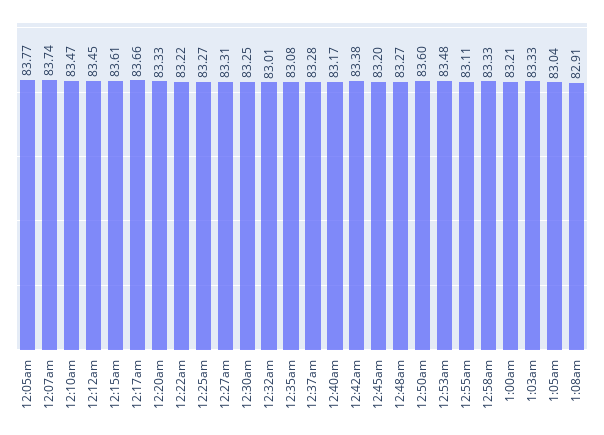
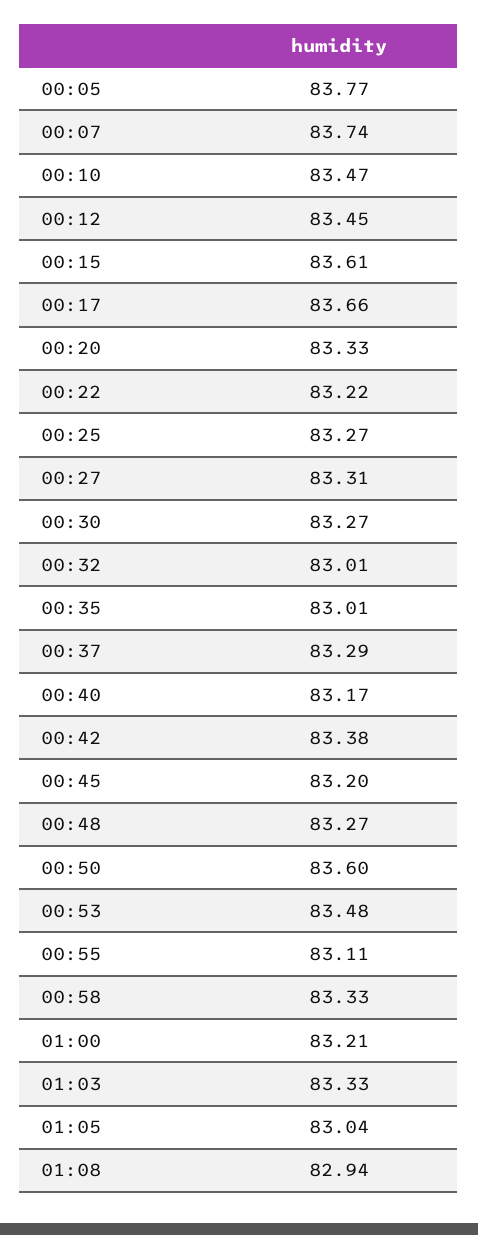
  {
    "12:05am": 83.77,
    "12:07am": 83.74,
    "12:10am": 83.47,
    "12:12am": 83.45,
    "12:15am": 83.61,
    "12:17am": 83.66,
    "12:20am": 83.33,
    "12:22am": 83.22,
    "12:25am": 83.27,
    "12:27am": 83.31,
-   "12:30am": 83.25,
+   "12:30am": 83.27,
    "12:32am": 83.01,
-   "12:35am": 83.08,
+   "12:35am": 83.01,
-   "12:37am": 83.28,
+   "12:37am": 83.29,
    "12:40am": 83.17,
    "12:42am": 83.38,
    "12:45am": 83.2,
    "12:48am": 83.27,
    "12:50am": 83.6,
    "12:53am": 83.48,
    "12:55am": 83.11,
    "12:58am": 83.33,
    "1:00am": 83.21,
    "1:03am": 83.33,
    "1:05am": 83.04,
-   "1:08am": 82.91
+   "1:08am": 82.94
  }

